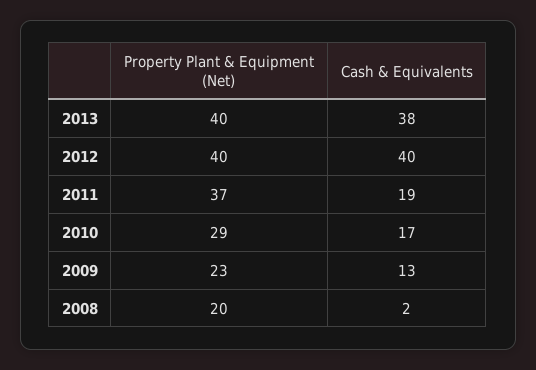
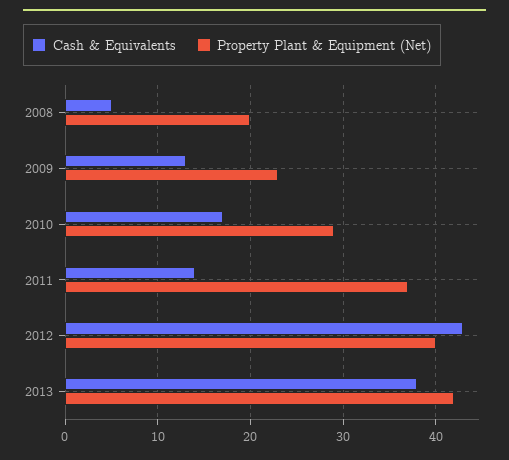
  {
    "Property Plant & Equipment (Net)": {
-     "2013": 40,
+     "2013": 42,
      "2012": 40,
      "2011": 37,
      "2010": 29,
      "2009": 23,
      "2008": 20
    },
    "Cash & Equivalents": {
      "2013": 38,
-     "2012": 40,
+     "2012": 43,
-     "2011": 19,
+     "2011": 14,
      "2010": 17,
      "2009": 13,
-     "2008": 2
+     "2008": 5
    }
  }

